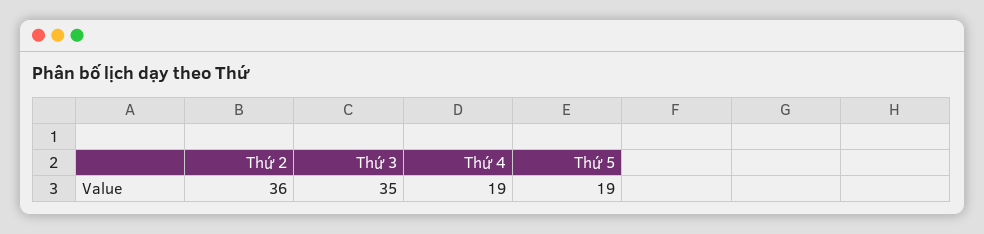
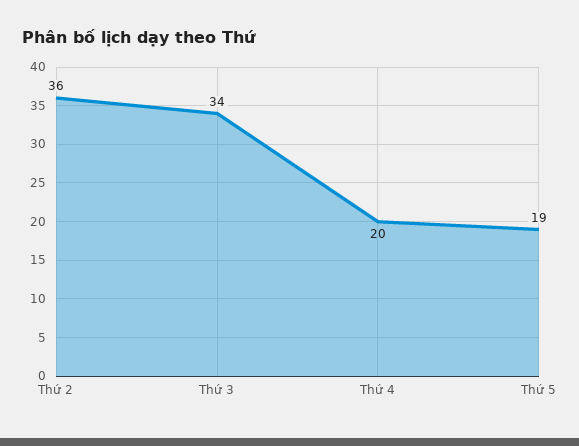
  {
    "Thứ 2": 36,
-   "Thứ 3": 35,
+   "Thứ 3": 34,
-   "Thứ 4": 19,
+   "Thứ 4": 20,
    "Thứ 5": 19
  }

